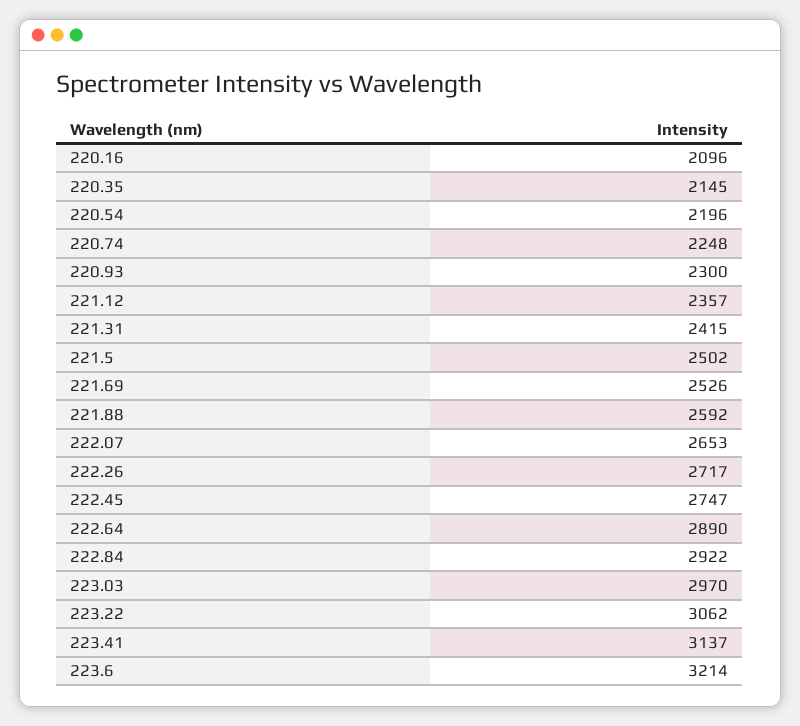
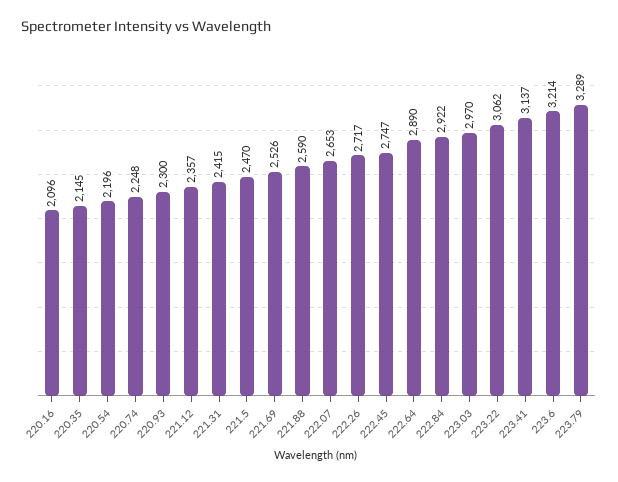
  {
    "220.16": 2096,
    "220.35": 2145,
    "220.54": 2196,
    "220.74": 2248,
    "220.93": 2300,
    "221.12": 2357,
    "221.31": 2415,
-   "221.5": 2502,
+   "221.5": 2470,
    "221.69": 2526,
-   "221.88": 2592,
+   "221.88": 2590,
    "222.07": 2653,
    "222.26": 2717,
    "222.45": 2747,
    "222.64": 2890,
    "222.84": 2922,
    "223.03": 2970,
    "223.22": 3062,
    "223.41": 3137,
-   "223.6": 3214
+   "223.6": 3214,
+   "223.79": 3289
  }

